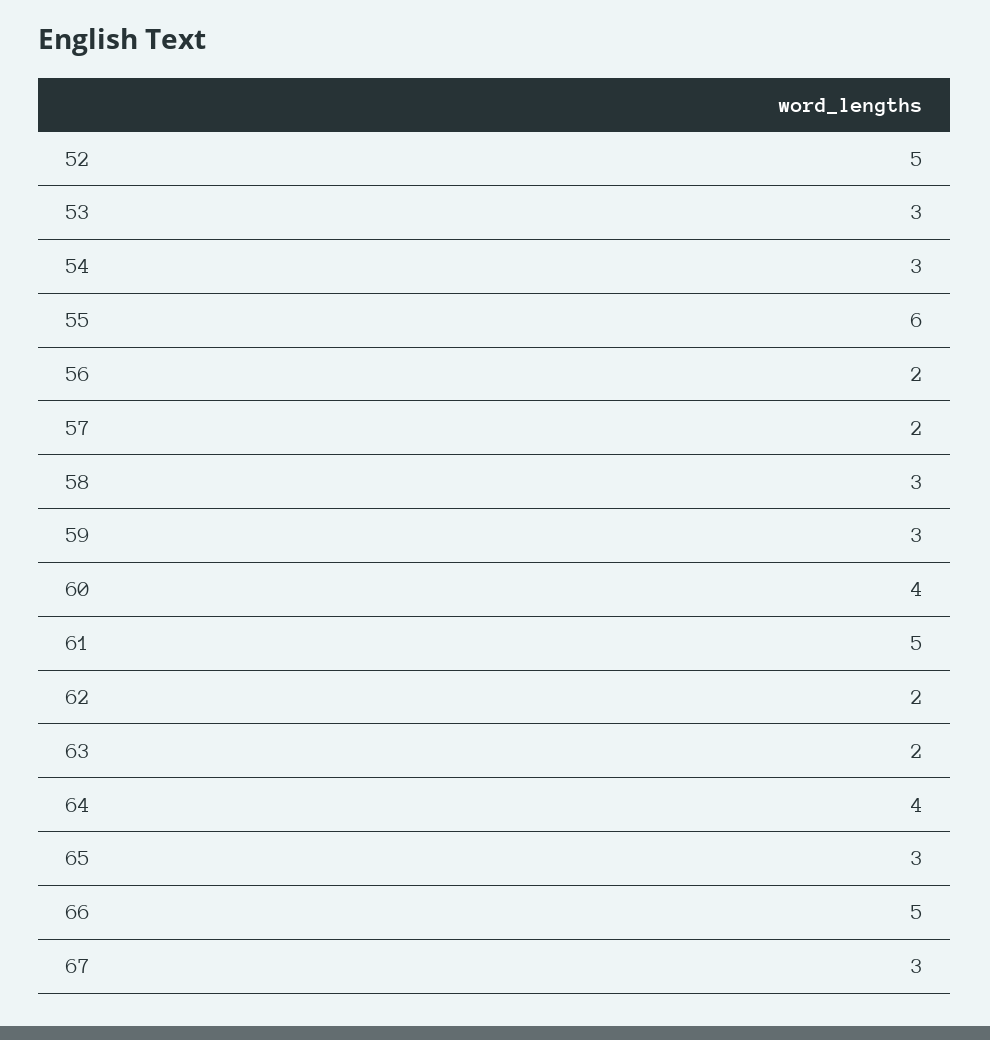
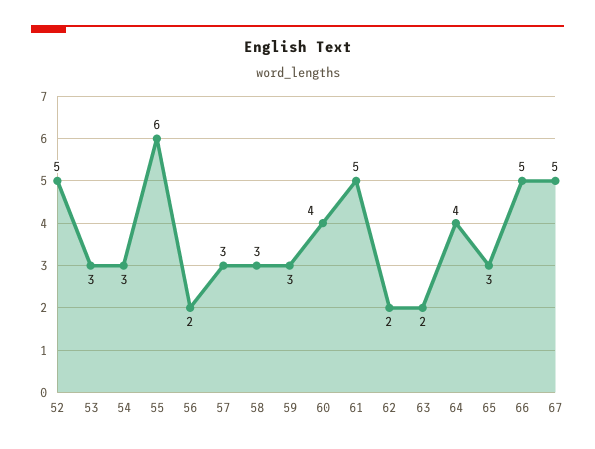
  {
    "52": 5,
    "53": 3,
    "54": 3,
    "55": 6,
    "56": 2,
-   "57": 2,
+   "57": 3,
    "58": 3,
    "59": 3,
    "60": 4,
    "61": 5,
    "62": 2,
    "63": 2,
    "64": 4,
    "65": 3,
    "66": 5,
-   "67": 3
+   "67": 5
  }

